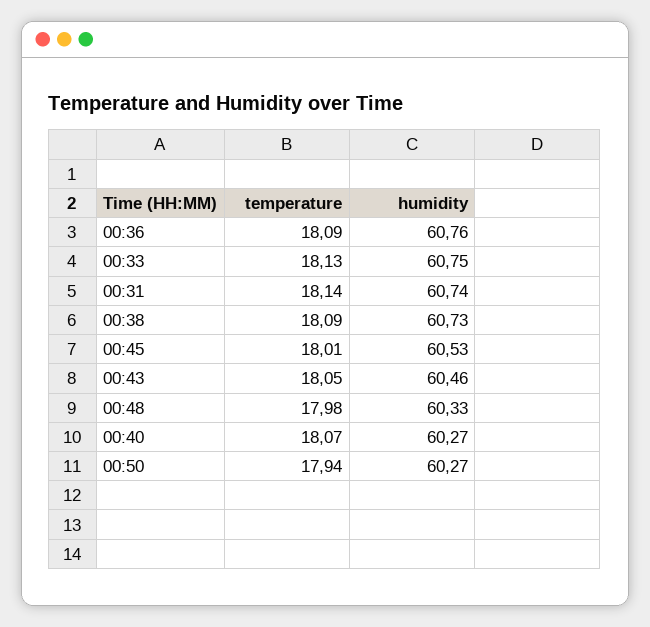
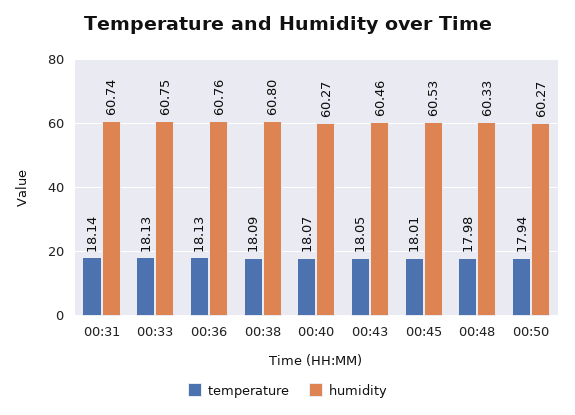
  {
    "temperature": {
-     "00:36": 18.09,
+     "00:36": 18.13,
      "00:33": 18.13,
      "00:31": 18.14,
      "00:38": 18.09,
      "00:45": 18.01,
      "00:43": 18.05,
      "00:48": 17.98,
      "00:40": 18.07,
      "00:50": 17.94
    },
    "humidity": {
      "00:36": 60.76,
      "00:33": 60.75,
      "00:31": 60.74,
-     "00:38": 60.73,
+     "00:38": 60.8,
      "00:45": 60.53,
      "00:43": 60.46,
      "00:48": 60.33,
      "00:40": 60.27,
      "00:50": 60.27
    }
  }

